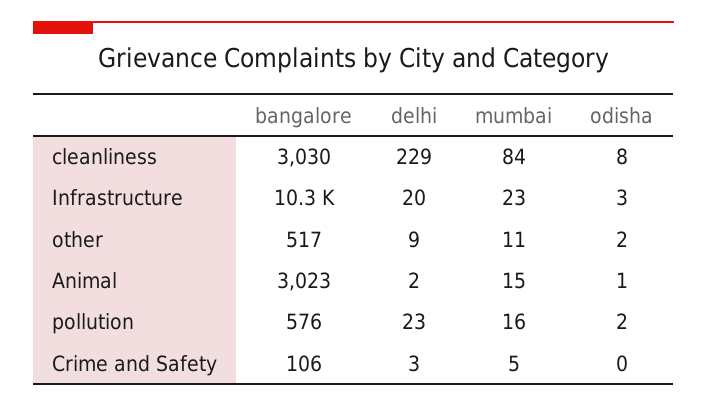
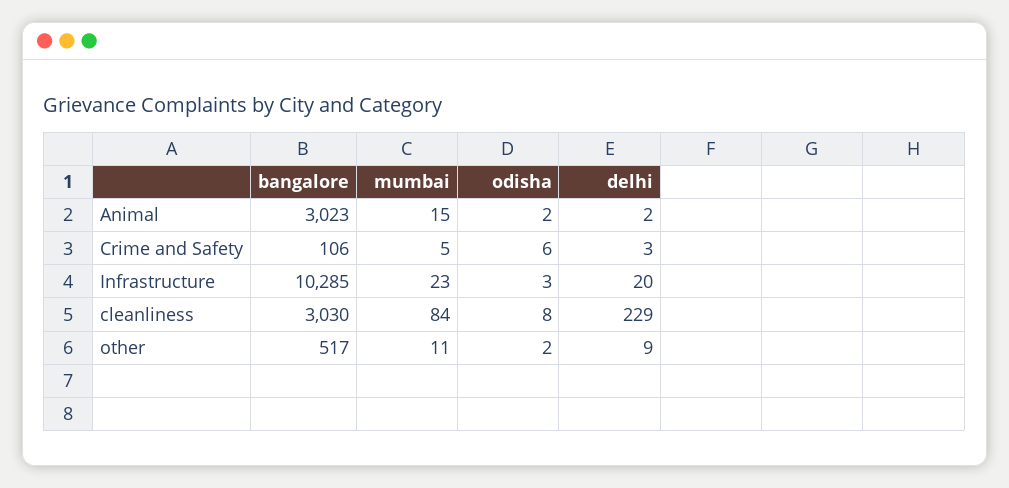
  {
    "bangalore": {
      "cleanliness": 3030,
      "Infrastructure": 10285,
      "other": 517,
      "Animal": 3023,
-     "pollution": 576,
      "Crime and Safety": 106
    },
    "delhi": {
      "cleanliness": 229,
      "Infrastructure": 20,
      "other": 9,
      "Animal": 2,
-     "pollution": 23,
      "Crime and Safety": 3
    },
    "mumbai": {
      "cleanliness": 84,
      "Infrastructure": 23,
      "other": 11,
      "Animal": 15,
-     "pollution": 16,
      "Crime and Safety": 5
    },
    "odisha": {
      "cleanliness": 8,
      "Infrastructure": 3,
      "other": 2,
-     "Animal": 1,
+     "Animal": 2,
-     "pollution": 2,
-     "Crime and Safety": 0
+     "Crime and Safety": 6
    }
  }

